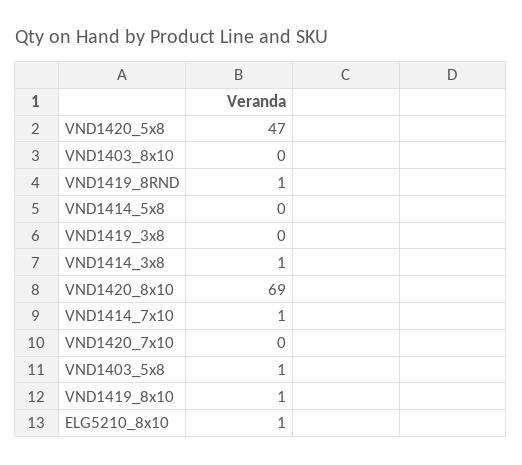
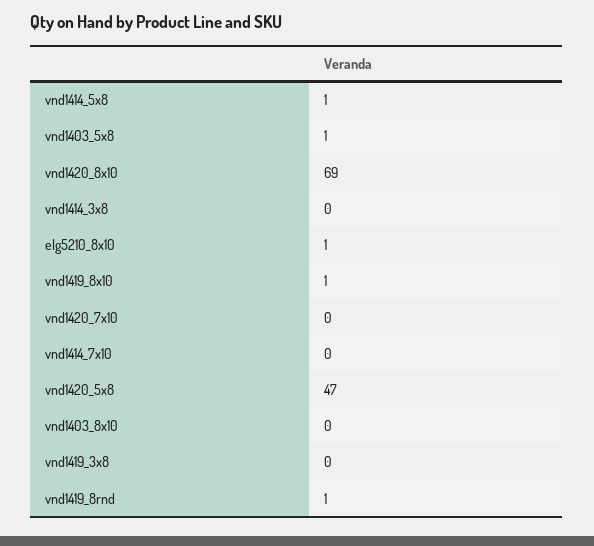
  {
    "VND1420_5x8": 47,
    "VND1403_8x10": 0,
    "VND1419_8RND": 1,
-   "VND1414_5x8": 0,
+   "VND1414_5x8": 1,
    "VND1419_3x8": 0,
-   "VND1414_3x8": 1,
+   "VND1414_3x8": 0,
    "VND1420_8x10": 69,
-   "VND1414_7x10": 1,
+   "VND1414_7x10": 0,
    "VND1420_7x10": 0,
    "VND1403_5x8": 1,
    "VND1419_8x10": 1,
    "ELG5210_8x10": 1
  }

